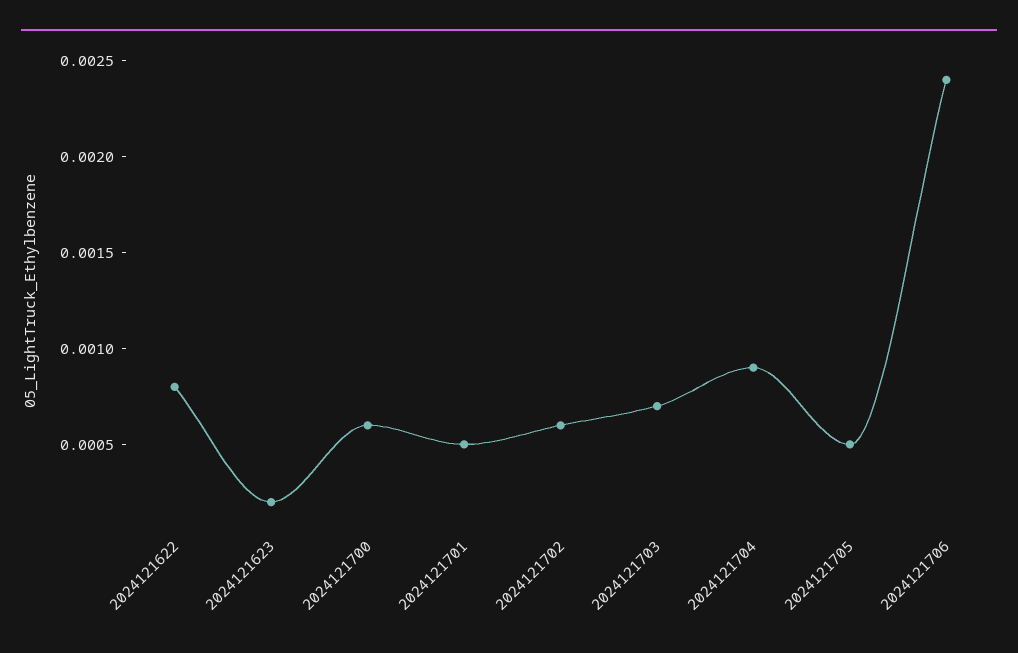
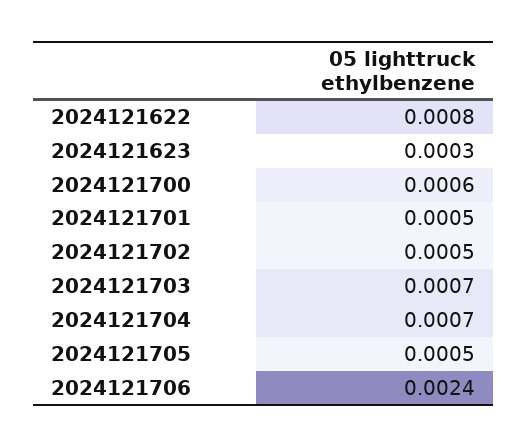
  {
    "2024121622": 0.0008,
-   "2024121623": 0.0002,
+   "2024121623": 0.0003,
    "2024121700": 0.0006,
    "2024121701": 0.0005,
-   "2024121702": 0.0006,
+   "2024121702": 0.0005,
    "2024121703": 0.0007,
-   "2024121704": 0.0009,
+   "2024121704": 0.0007,
    "2024121705": 0.0005,
    "2024121706": 0.0024
  }

